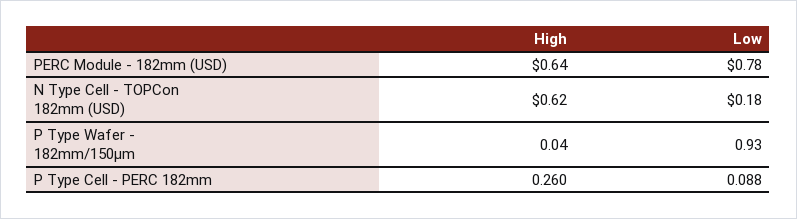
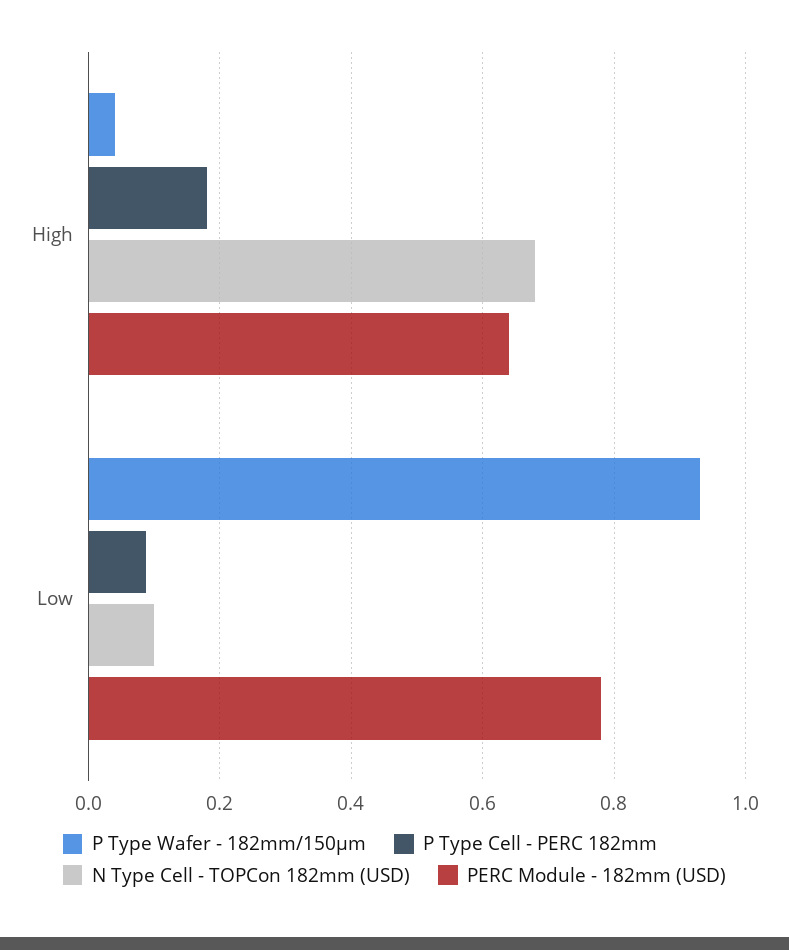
  {
    "PERC Module - 182mm (USD)": {
      "High": 0.64,
      "Low": 0.78
    },
    "N Type Cell - TOPCon 182mm (USD)": {
-     "High": 0.62,
+     "High": 0.68,
-     "Low": 0.18
+     "Low": 0.1
    },
    "P Type Wafer - 182mm/150µm": {
      "High": 0.04,
      "Low": 0.93
    },
    "P Type Cell - PERC 182mm": {
-     "High": 0.26,
+     "High": 0.18,
      "Low": 0.088
    }
  }

